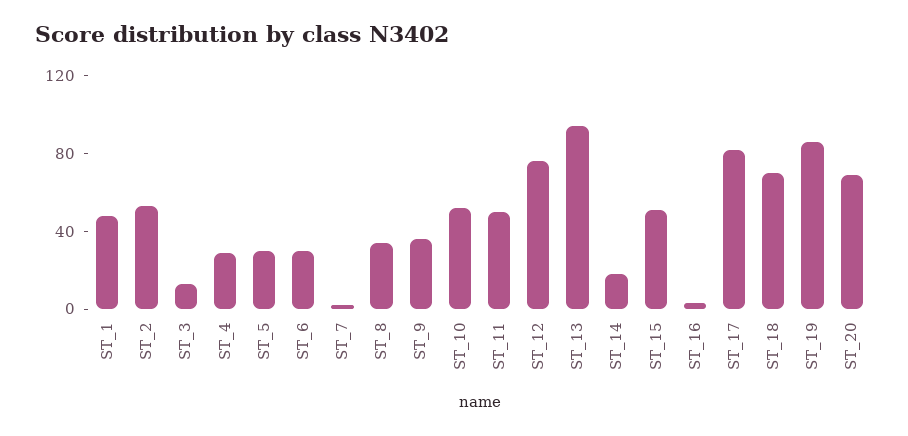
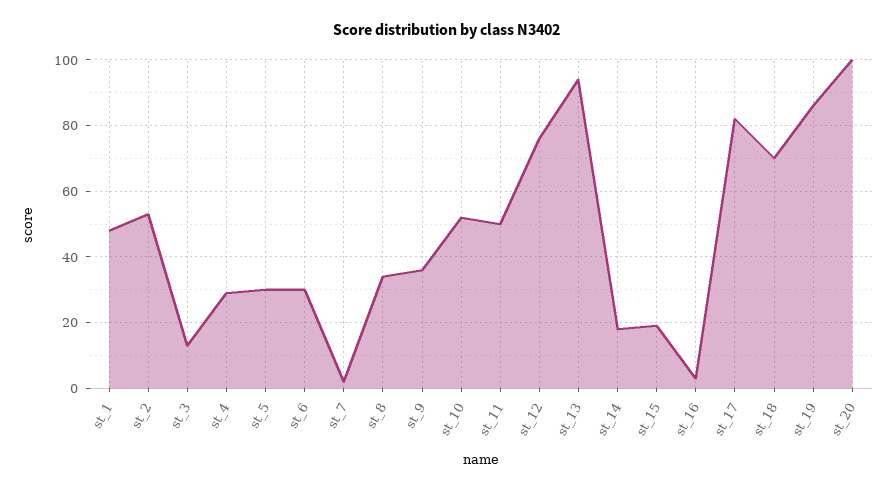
  {
    "ST_1": 50,
    "ST_2": 55,
    "ST_3": 15,
    "ST_4": 30,
    "ST_5": 30,
    "ST_6": 30,
    "ST_7": 0,
    "ST_8": 35,
    "ST_9": 35,
    "ST_10": 50,
    "ST_11": 50,
    "ST_12": 75,
    "ST_13": 95,
    "ST_14": 20,
-   "ST_15": 50,
+   "ST_15": 20,
    "ST_16": 5,
    "ST_17": 80,
    "ST_18": 70,
    "ST_19": 85,
-   "ST_20": 70
+   "ST_20": 100
  }

